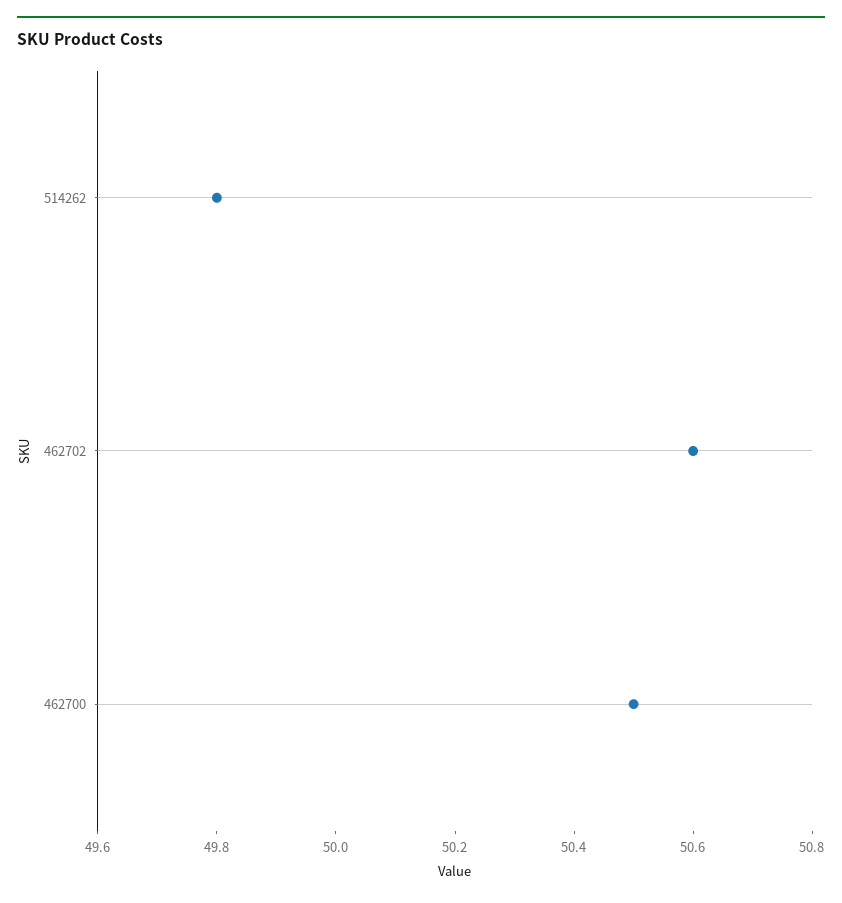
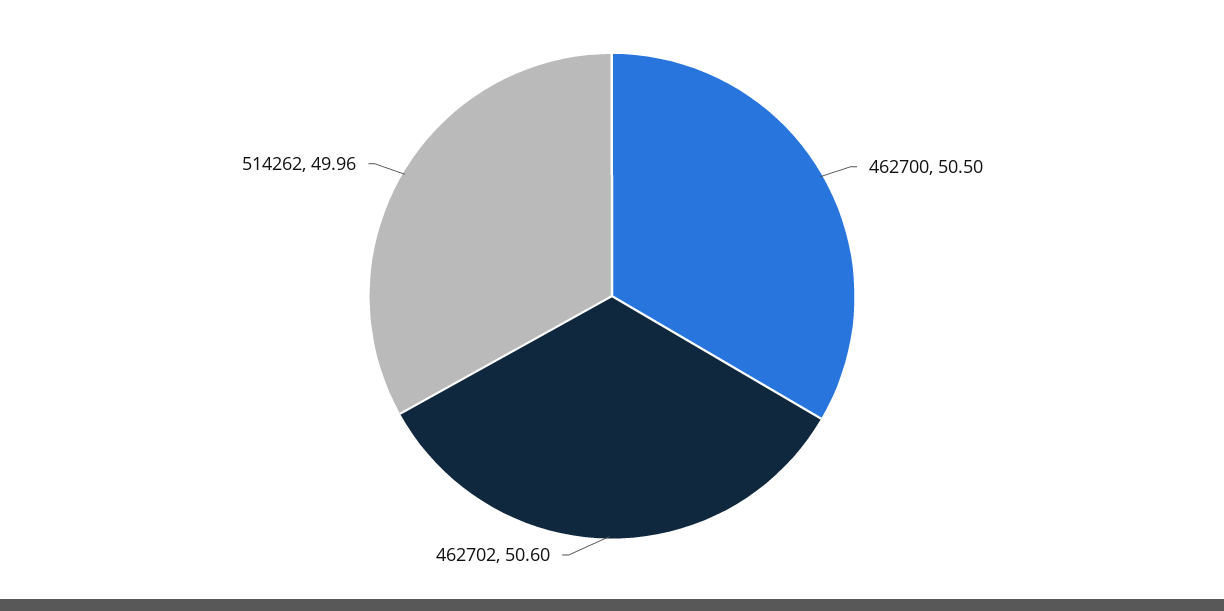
  {
-   "514262": 49.8,
+   "514262": 49.96,
    "462702": 50.6,
    "462700": 50.5
  }

